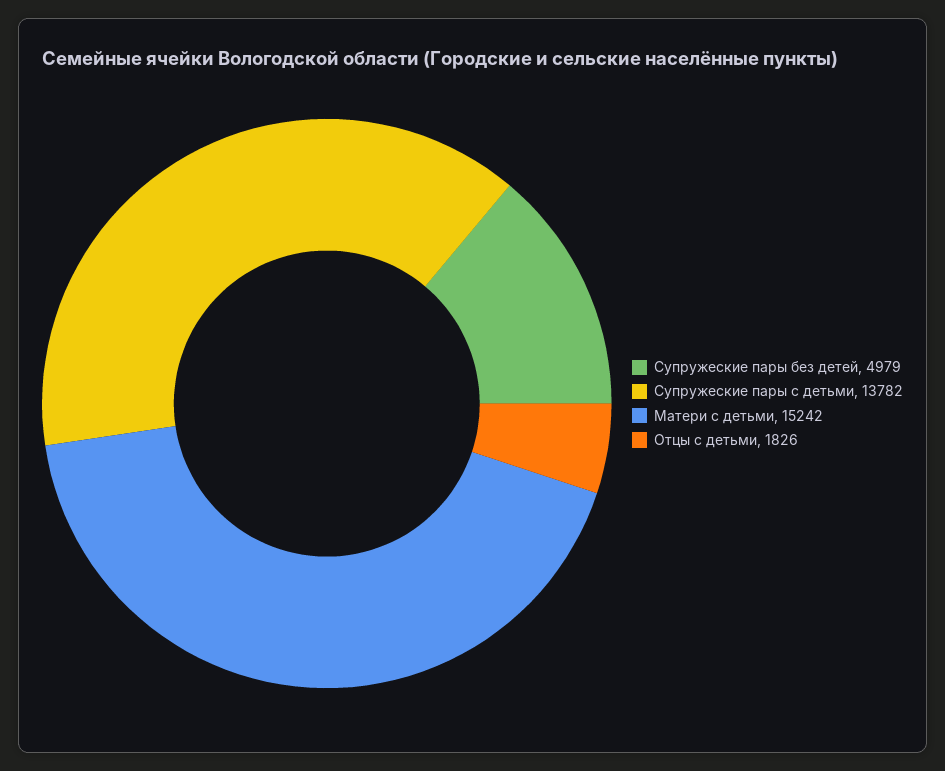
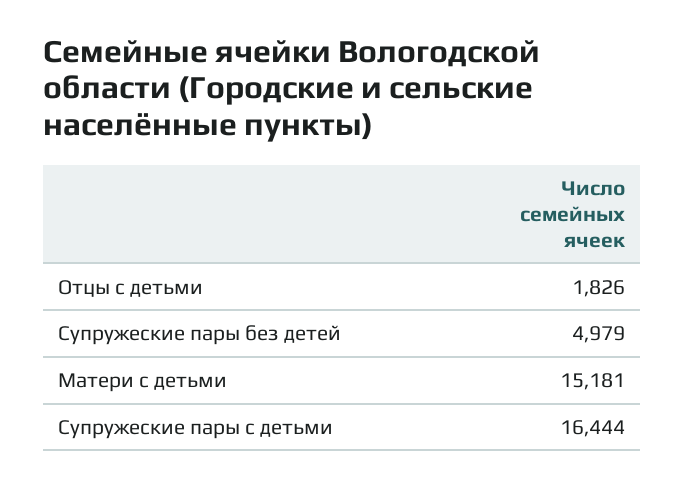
  {
    "Супружеские пары без детей": 4979,
-   "Супружеские пары с детьми": 13782,
+   "Супружеские пары с детьми": 16444,
-   "Матери с детьми": 15242,
+   "Матери с детьми": 15181,
    "Отцы с детьми": 1826
  }

